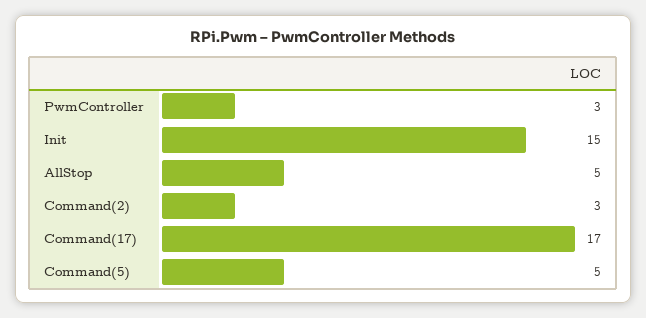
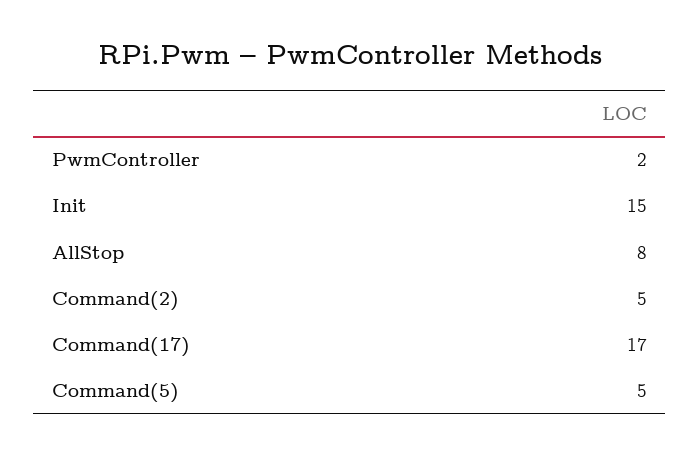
  {
-   "PwmController": 3,
+   "PwmController": 2,
    "Init": 15,
-   "AllStop": 5,
+   "AllStop": 8,
-   "Command(2)": 3,
+   "Command(2)": 5,
    "Command(17)": 17,
    "Command(5)": 5
  }

